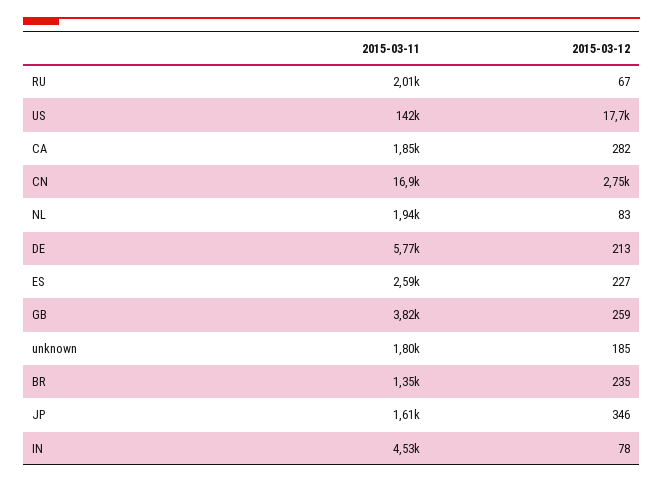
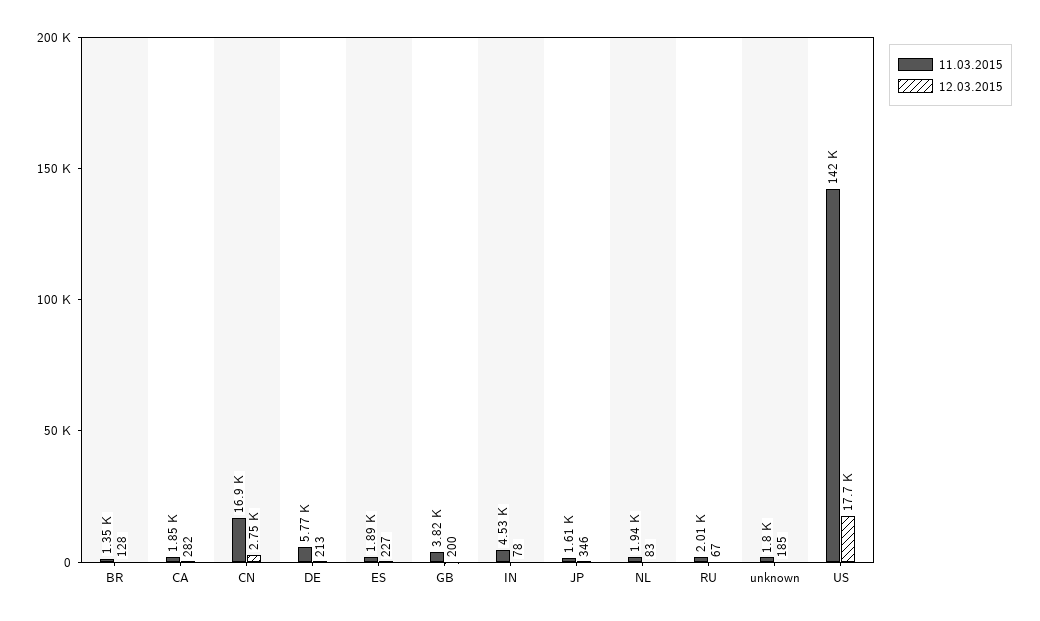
  {
    "2015-03-11": {
      "RU": 2010,
      "US": 142000,
      "CA": 1850,
      "CN": 16900,
      "NL": 1940,
      "DE": 5770,
-     "ES": 2590,
+     "ES": 1890,
      "GB": 3820,
      "unknown": 1800,
      "BR": 1350,
      "JP": 1610,
      "IN": 4530
    },
    "2015-03-12": {
      "RU": 67,
      "US": 17700,
      "CA": 282,
      "CN": 2750,
      "NL": 83,
      "DE": 213,
      "ES": 227,
-     "GB": 259,
+     "GB": 200,
      "unknown": 185,
-     "BR": 235,
+     "BR": 128,
      "JP": 346,
      "IN": 78
    }
  }

